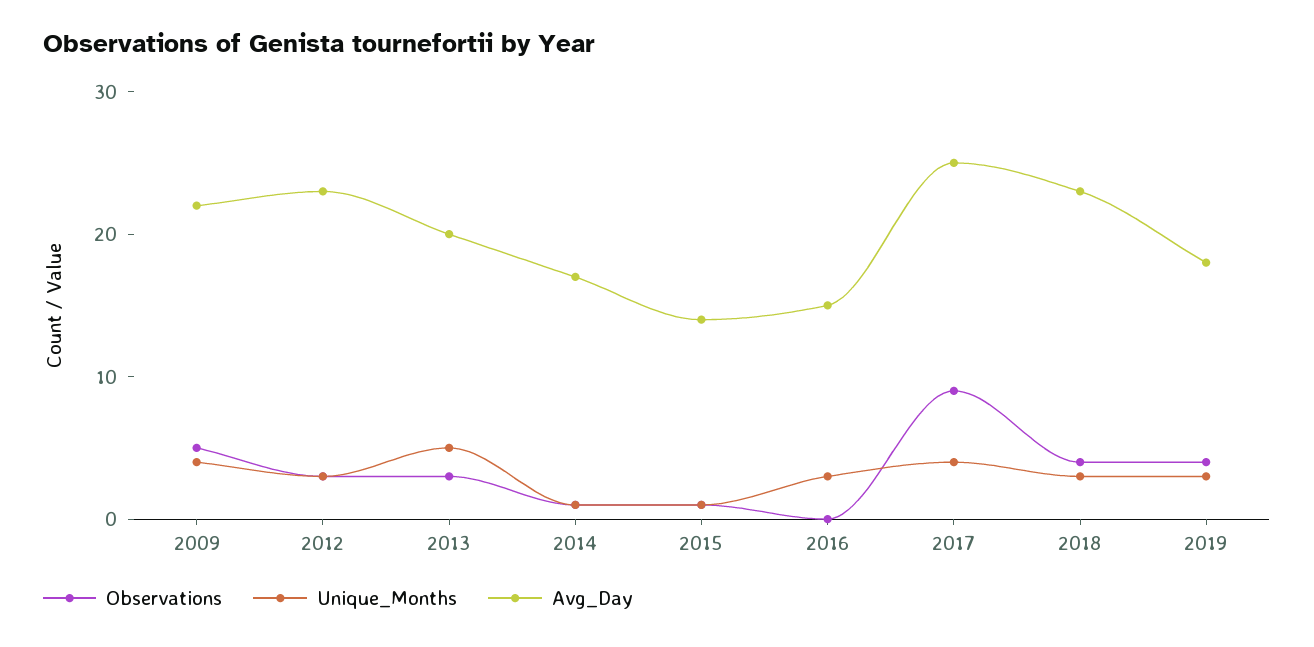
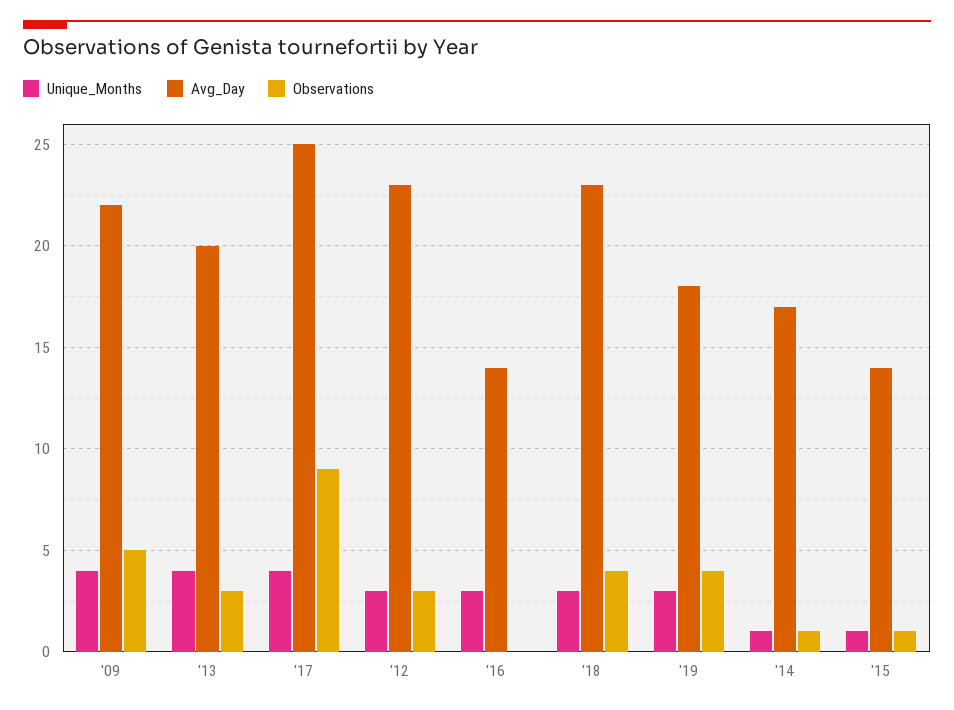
  {
    "Observations": {
      "2009": 5,
      "2012": 3,
      "2013": 3,
      "2014": 1,
      "2015": 1,
      "2016": 0,
      "2017": 9,
      "2018": 4,
      "2019": 4
    },
    "Unique_Months": {
      "2009": 4,
      "2012": 3,
-     "2013": 5,
+     "2013": 4,
      "2014": 1,
      "2015": 1,
      "2016": 3,
      "2017": 4,
      "2018": 3,
      "2019": 3
    },
    "Avg_Day": {
      "2009": 22,
      "2012": 23,
      "2013": 20,
      "2014": 17,
      "2015": 14,
-     "2016": 15,
+     "2016": 14,
      "2017": 25,
      "2018": 23,
      "2019": 18
    }
  }

